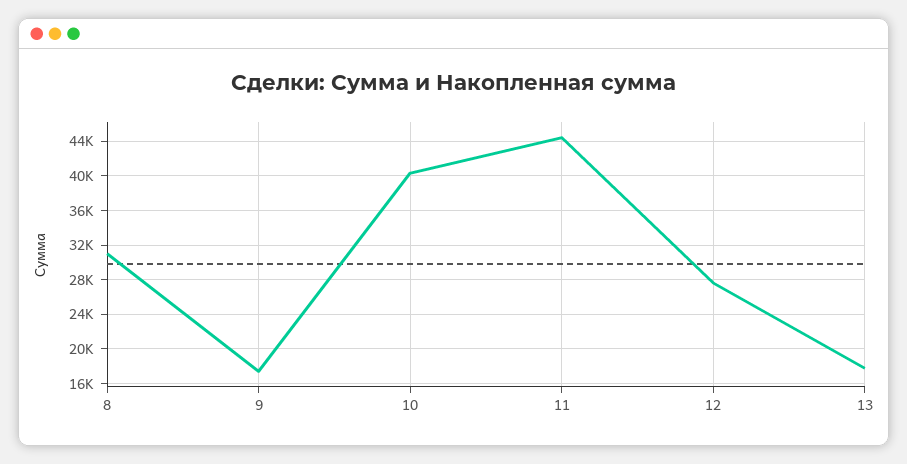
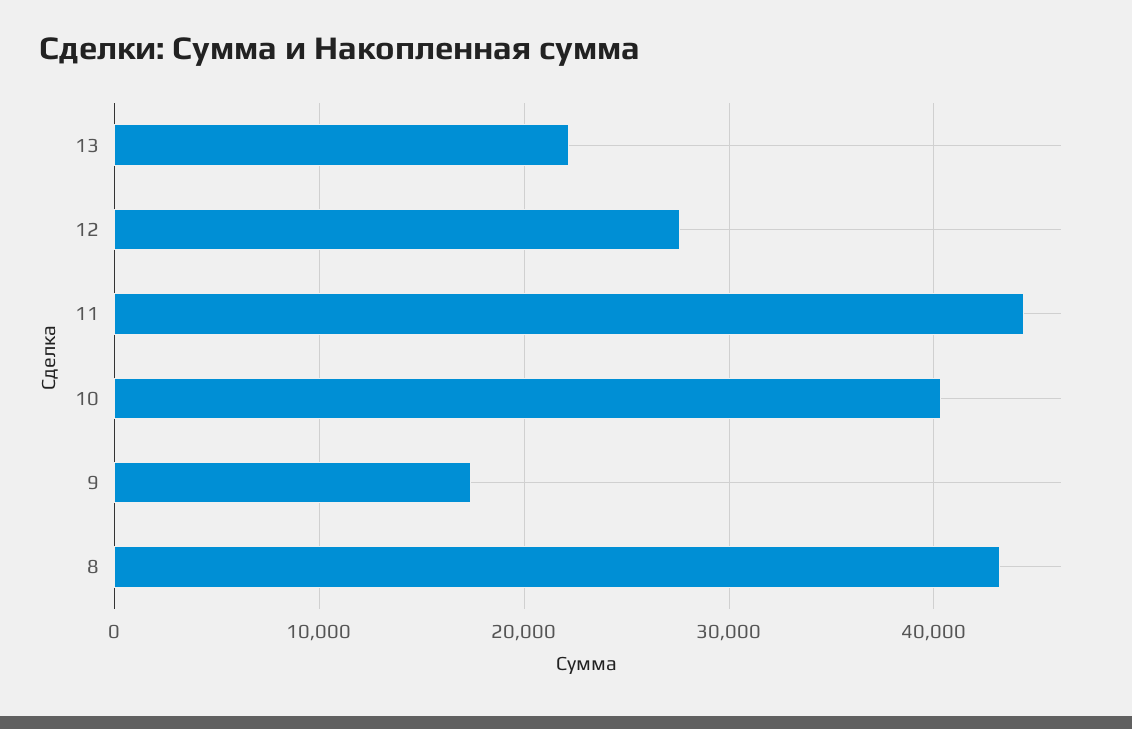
  {
-   "8": 31000,
+   "8": 43000,
    "9": 17000,
    "10": 40000,
    "11": 44000,
    "12": 28000,
-   "13": 18000
+   "13": 22000
  }

